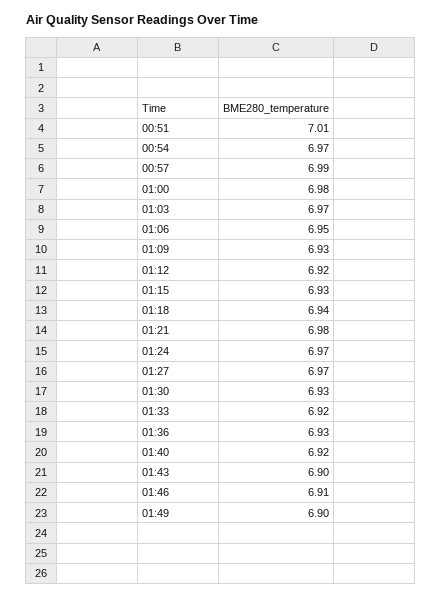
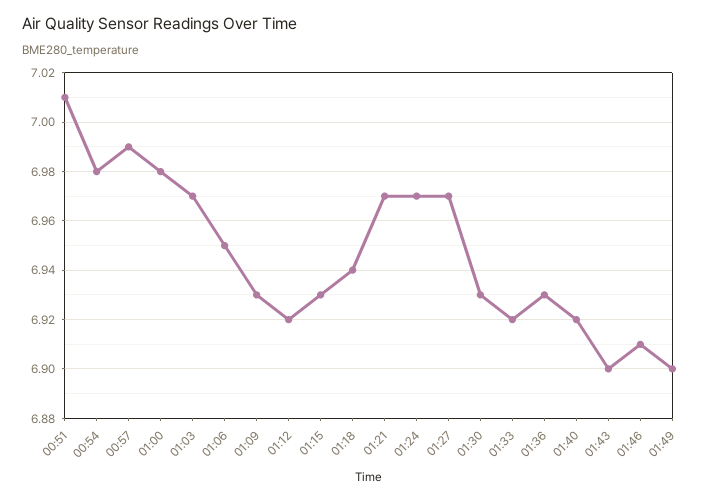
  {
    "00:51": 7.01,
-   "00:54": 6.97,
+   "00:54": 6.98,
    "00:57": 6.99,
    "01:00": 6.98,
    "01:03": 6.97,
    "01:06": 6.95,
    "01:09": 6.93,
    "01:12": 6.92,
    "01:15": 6.93,
    "01:18": 6.94,
-   "01:21": 6.98,
+   "01:21": 6.97,
    "01:24": 6.97,
    "01:27": 6.97,
    "01:30": 6.93,
    "01:33": 6.92,
    "01:36": 6.93,
    "01:40": 6.92,
    "01:43": 6.9,
    "01:46": 6.91,
    "01:49": 6.9
  }

